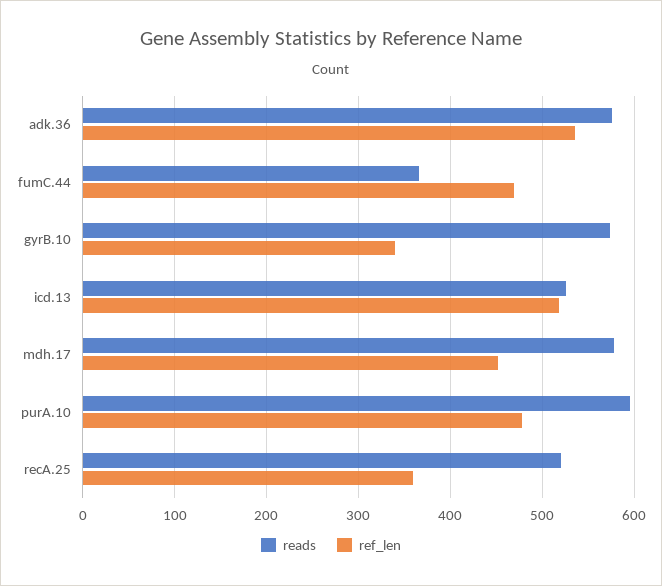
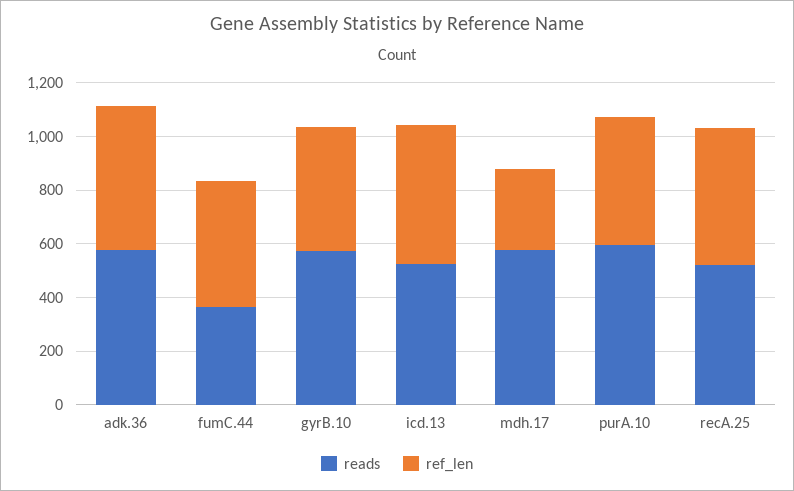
  {
    "reads": {
      "adk.36": 580,
      "fumC.44": 370,
      "gyrB.10": 570,
      "icd.13": 530,
      "mdh.17": 580,
      "purA.10": 600,
      "recA.25": 520
    },
    "ref_len": {
      "adk.36": 540,
      "fumC.44": 470,
-     "gyrB.10": 340,
+     "gyrB.10": 450,
      "icd.13": 520,
-     "mdh.17": 450,
+     "mdh.17": 300,
      "purA.10": 480,
-     "recA.25": 360
+     "recA.25": 500
    }
  }

